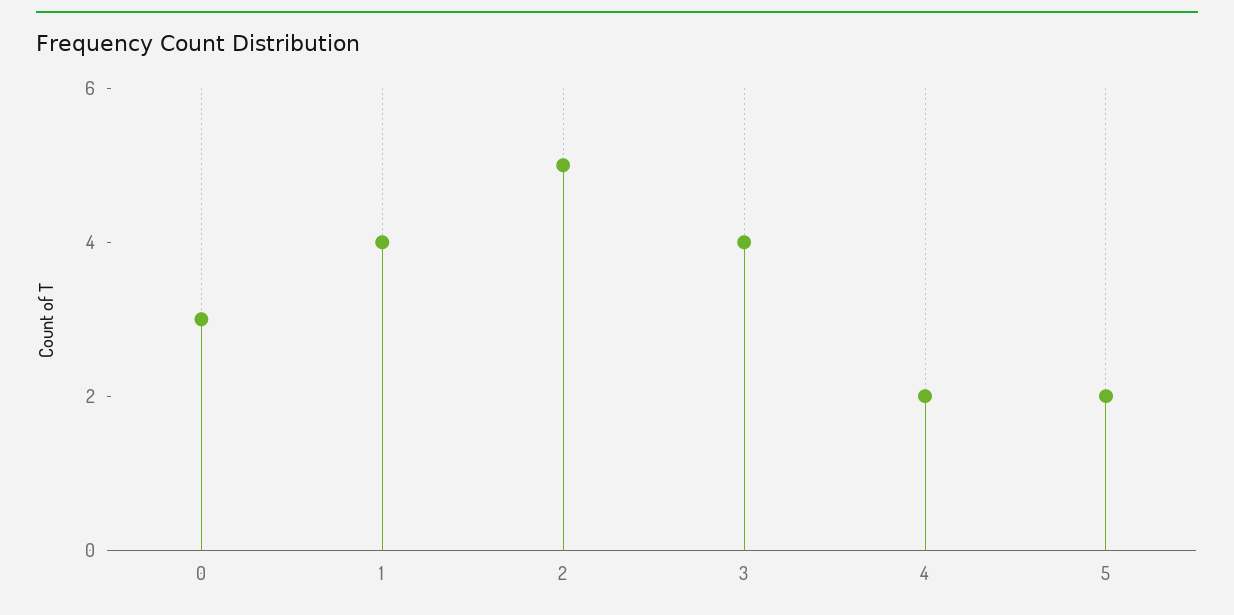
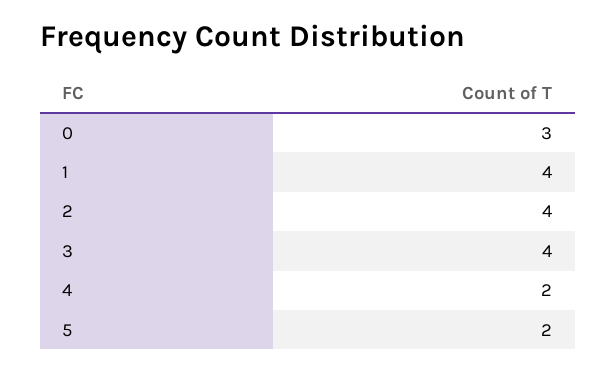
  {
    "0": 3,
    "1": 4,
-   "2": 5,
+   "2": 4,
    "3": 4,
    "4": 2,
    "5": 2
  }

